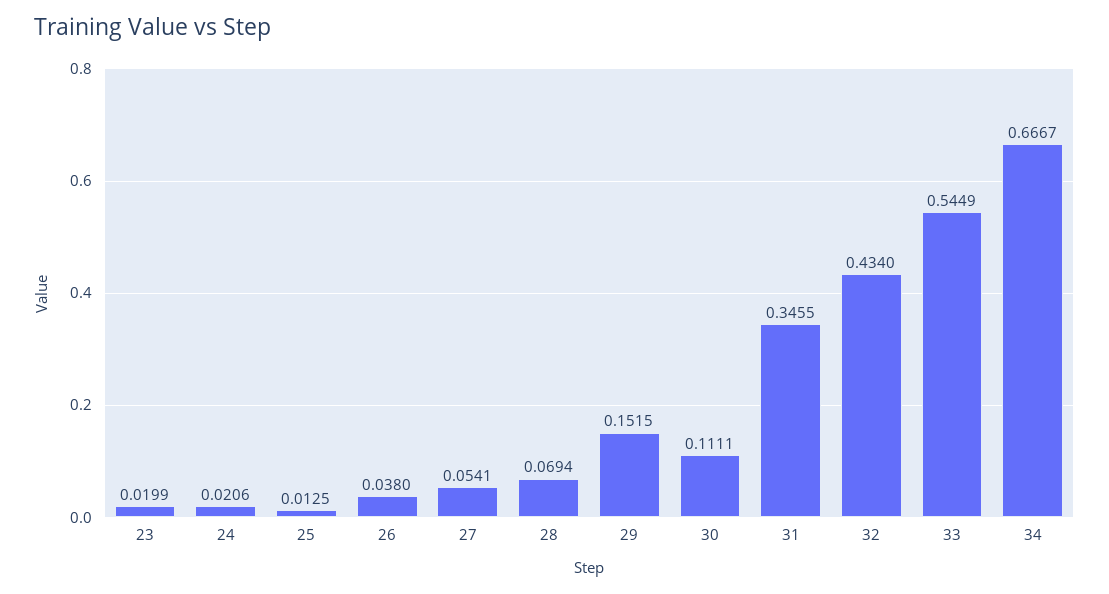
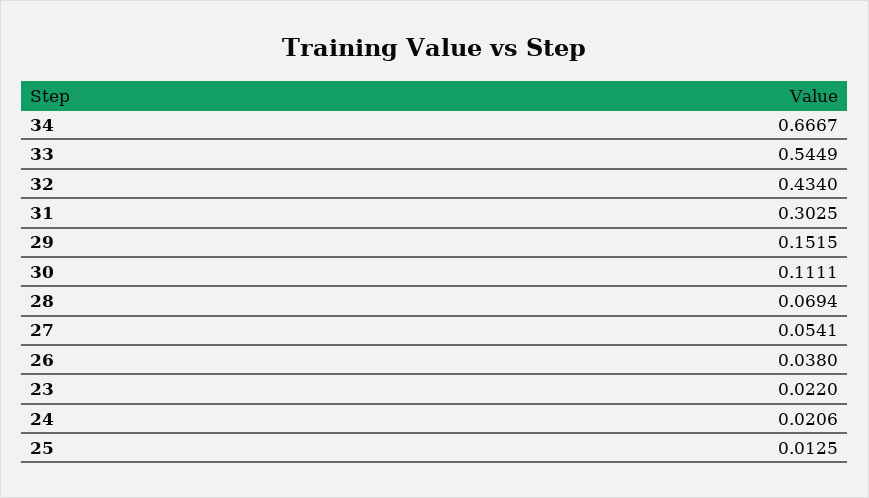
  {
-   "23": 0.0199,
+   "23": 0.022,
    "24": 0.0206,
    "25": 0.0125,
    "26": 0.038,
    "27": 0.0541,
    "28": 0.0694,
    "29": 0.1515,
    "30": 0.1111,
-   "31": 0.3455,
+   "31": 0.3025,
    "32": 0.434,
    "33": 0.5449,
    "34": 0.6667
  }

